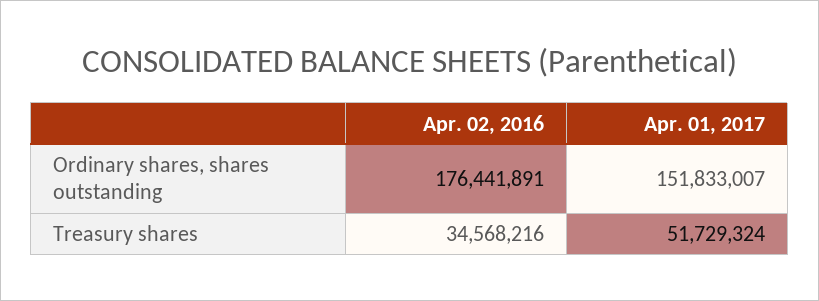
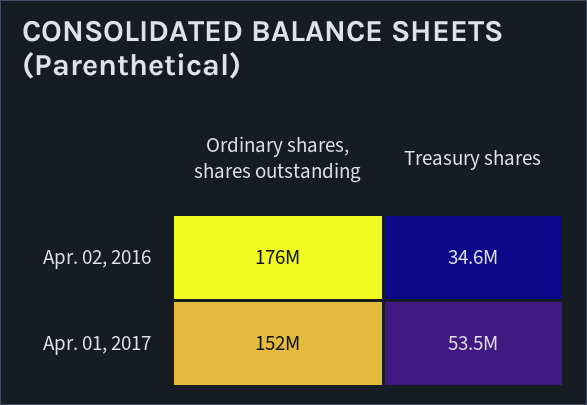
  {
    "Apr. 02, 2016": {
      "Ordinary shares, shares outstanding": 176441891,
      "Treasury shares": 34568216
    },
    "Apr. 01, 2017": {
      "Ordinary shares, shares outstanding": 151833007,
-     "Treasury shares": 51729324
+     "Treasury shares": 53500000
    }
  }

